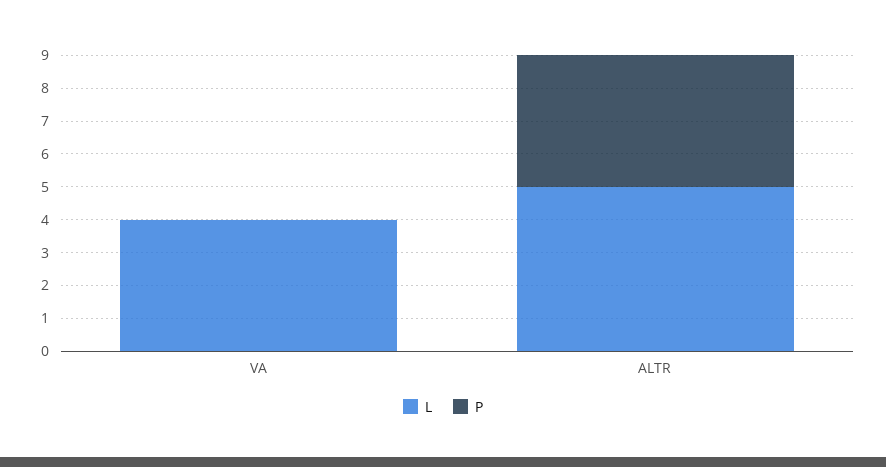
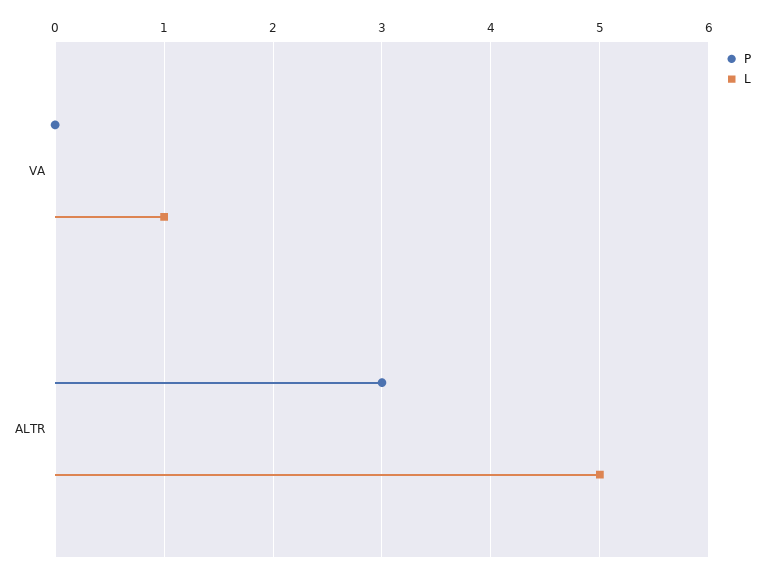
  {
    "L": {
-     "VA": 4,
+     "VA": 1,
      "ALTR": 5
    },
    "P": {
      "VA": 0,
-     "ALTR": 4
+     "ALTR": 3
    }
  }

